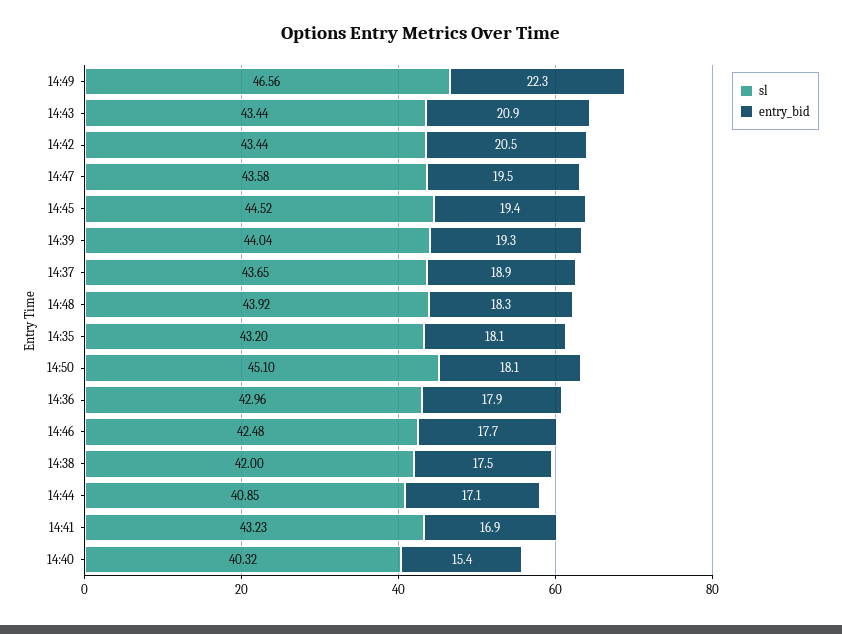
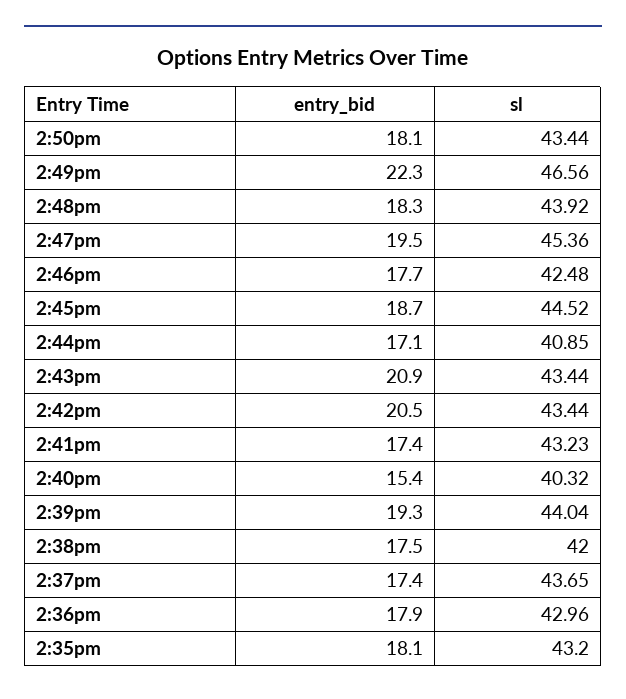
  {
    "sl": {
      "14:49": 46.56,
      "14:43": 43.44,
      "14:42": 43.44,
-     "14:47": 43.58,
+     "14:47": 45.36,
      "14:45": 44.52,
      "14:39": 44.04,
      "14:37": 43.65,
      "14:48": 43.92,
      "14:35": 43.2,
-     "14:50": 45.1,
+     "14:50": 43.44,
      "14:36": 42.96,
      "14:46": 42.48,
      "14:38": 42,
      "14:44": 40.85,
      "14:41": 43.23,
      "14:40": 40.32
    },
    "entry_bid": {
      "14:49": 22.3,
      "14:43": 20.9,
      "14:42": 20.5,
      "14:47": 19.5,
-     "14:45": 19.4,
+     "14:45": 18.7,
      "14:39": 19.3,
-     "14:37": 18.9,
+     "14:37": 17.4,
      "14:48": 18.3,
      "14:35": 18.1,
      "14:50": 18.1,
      "14:36": 17.9,
      "14:46": 17.7,
      "14:38": 17.5,
      "14:44": 17.1,
-     "14:41": 16.9,
+     "14:41": 17.4,
      "14:40": 15.4
    }
  }

